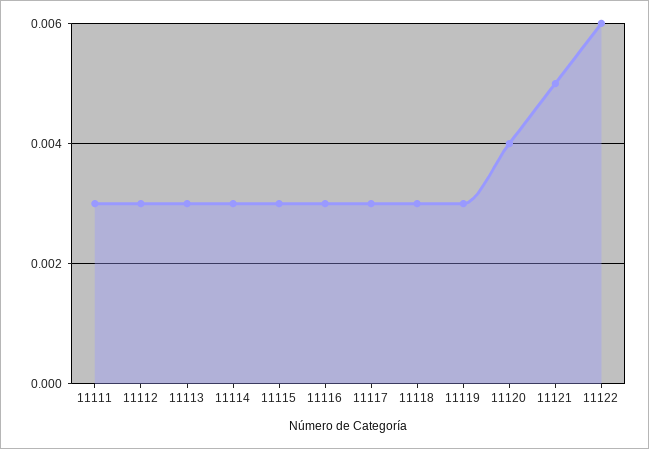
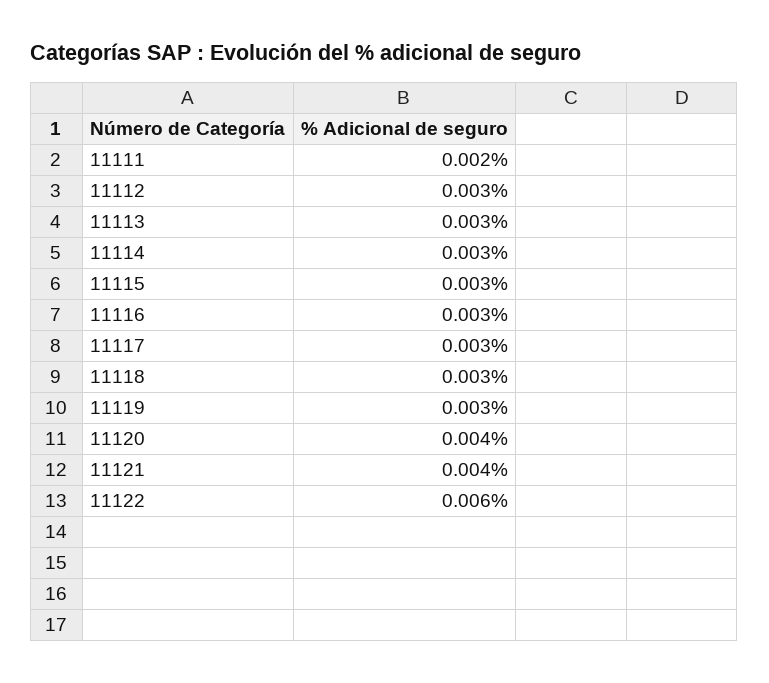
  {
-   "11111": 0.003,
+   "11111": 0.002,
    "11112": 0.003,
    "11113": 0.003,
    "11114": 0.003,
    "11115": 0.003,
    "11116": 0.003,
    "11117": 0.003,
    "11118": 0.003,
    "11119": 0.003,
    "11120": 0.004,
-   "11121": 0.005,
+   "11121": 0.004,
    "11122": 0.006
  }

